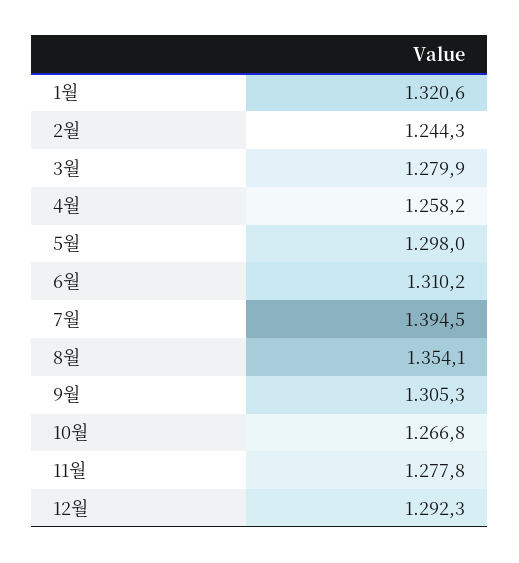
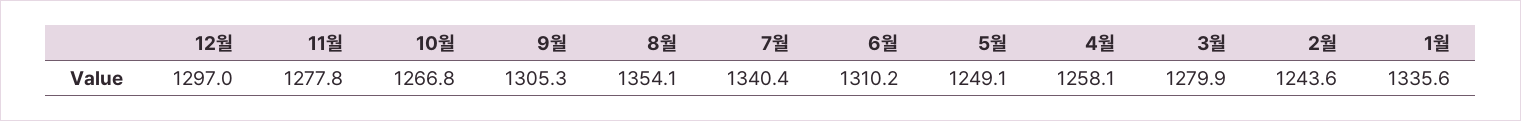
  {
-   "1월": 1320.6,
+   "1월": 1335.6,
-   "2월": 1244.3,
+   "2월": 1243.6,
    "3월": 1279.9,
-   "4월": 1258.2,
+   "4월": 1258.1,
-   "5월": 1298,
+   "5월": 1249.1,
    "6월": 1310.2,
-   "7월": 1394.5,
+   "7월": 1340.4,
    "8월": 1354.1,
    "9월": 1305.3,
    "10월": 1266.8,
    "11월": 1277.8,
-   "12월": 1292.3
+   "12월": 1297
  }

